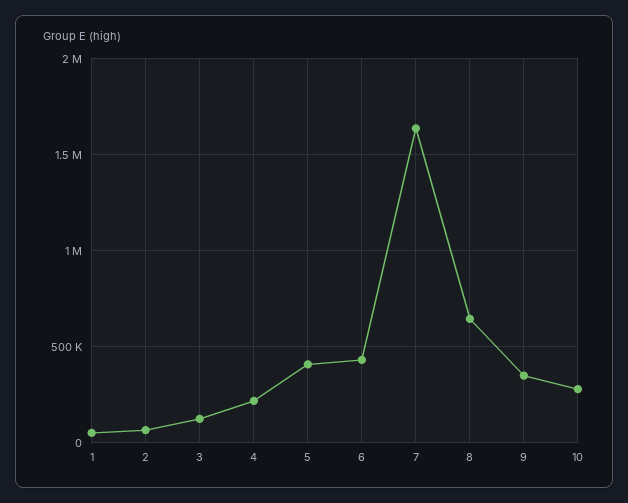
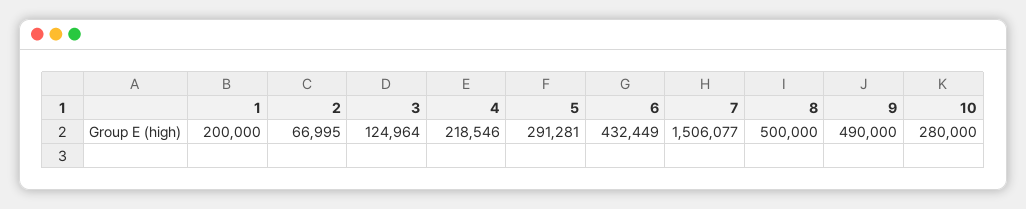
  {
-   "1": 50000,
+   "1": 200000,
    "2": 66995,
    "3": 124964,
    "4": 218546,
-   "5": 400000,
+   "5": 291281,
    "6": 432449,
-   "7": 1650000,
+   "7": 1506077,
-   "8": 650000,
+   "8": 500000,
-   "9": 350000,
+   "9": 490000,
    "10": 280000
  }

